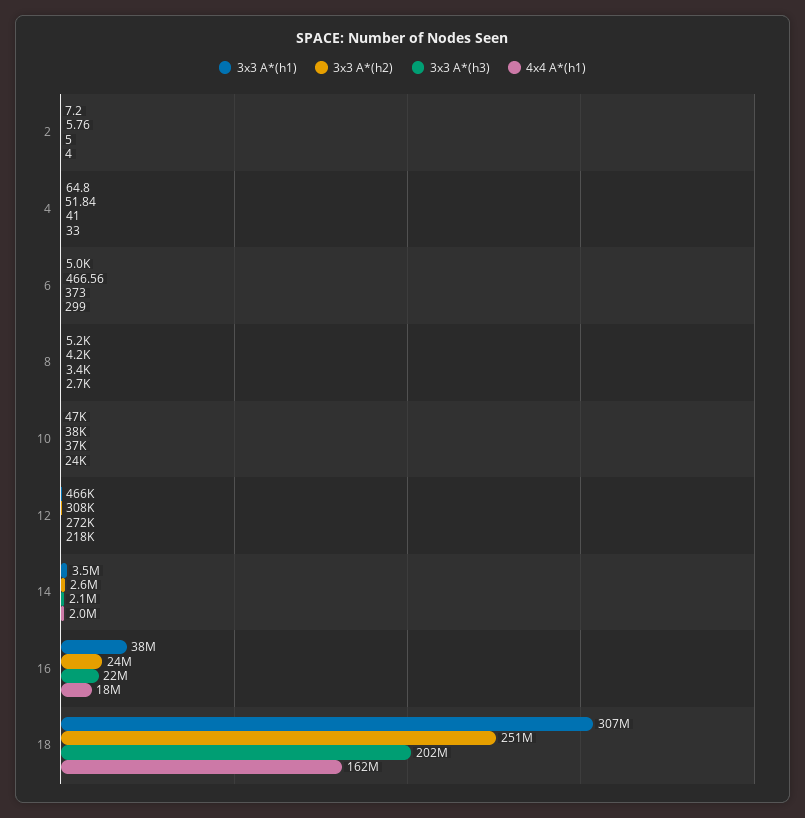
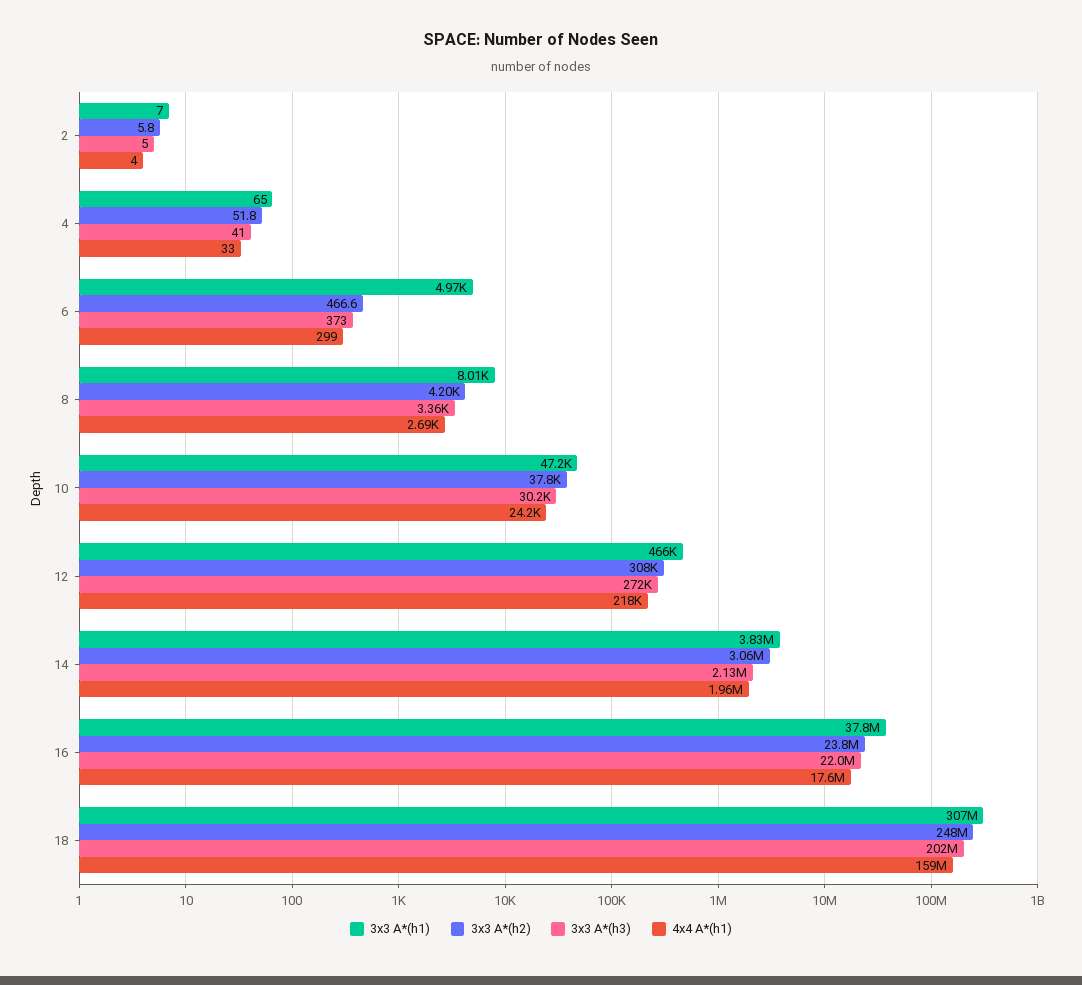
  {
    "3x3 A*(h1)": {
      "2": 7.2,
      "4": 64.8,
      "6": 4970,
-     "8": 5200,
+     "8": 8010,
      "10": 47200,
      "12": 466000,
-     "14": 3500000,
+     "14": 3830000,
      "16": 37800000,
      "18": 307000000
    },
    "3x3 A*(h2)": {
      "2": 5.76,
      "4": 51.84,
      "6": 466.56,
      "8": 4200,
      "10": 37800,
      "12": 308000,
-     "14": 2600000,
+     "14": 3060000,
      "16": 23800000,
-     "18": 251000000
+     "18": 248000000
    },
    "3x3 A*(h3)": {
      "2": 5,
      "4": 41,
      "6": 373,
      "8": 3360,
-     "10": 37000,
+     "10": 30200,
      "12": 272000,
      "14": 2130000,
      "16": 22000000,
      "18": 202000000
    },
    "4x4 A*(h1)": {
      "2": 4,
      "4": 33,
      "6": 299,
      "8": 2690,
      "10": 24200,
      "12": 218000,
      "14": 1960000,
      "16": 17600000,
-     "18": 162000000
+     "18": 159000000
    }
  }

